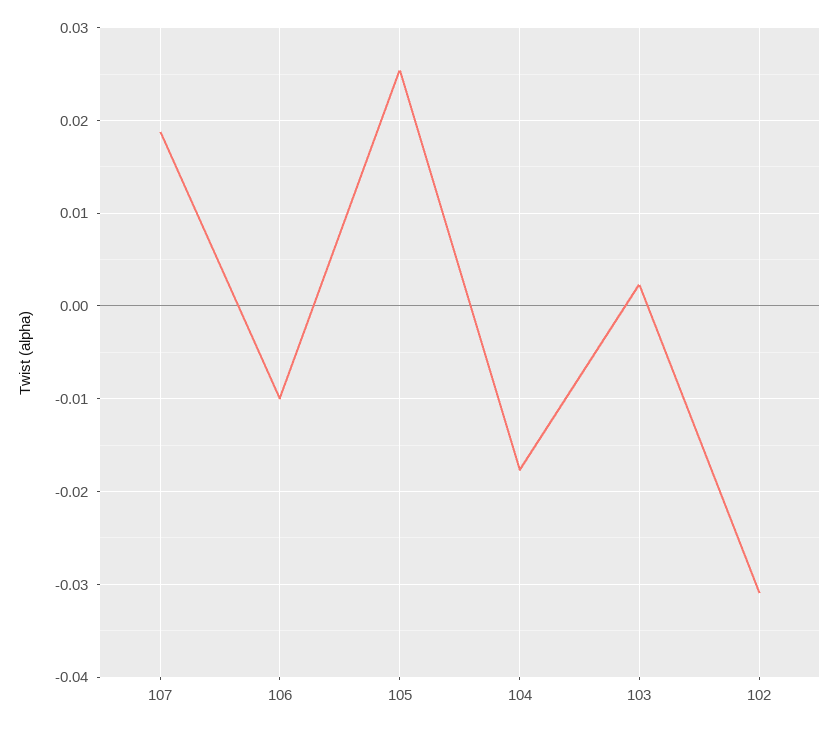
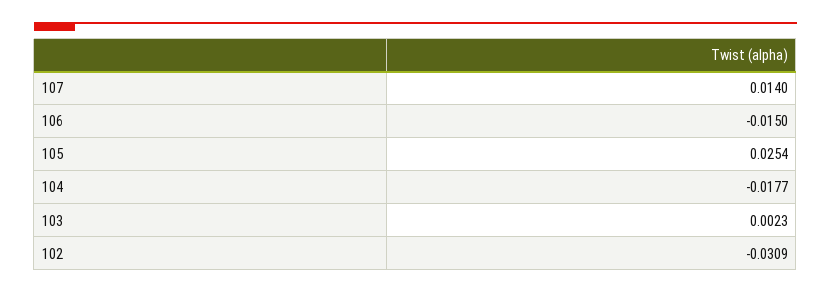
  {
-   "107": 0.019,
+   "107": 0.014,
-   "106": -0.01,
+   "106": -0.015,
    "105": 0.0254,
    "104": -0.0177,
    "103": 0.0023,
    "102": -0.0309
  }

